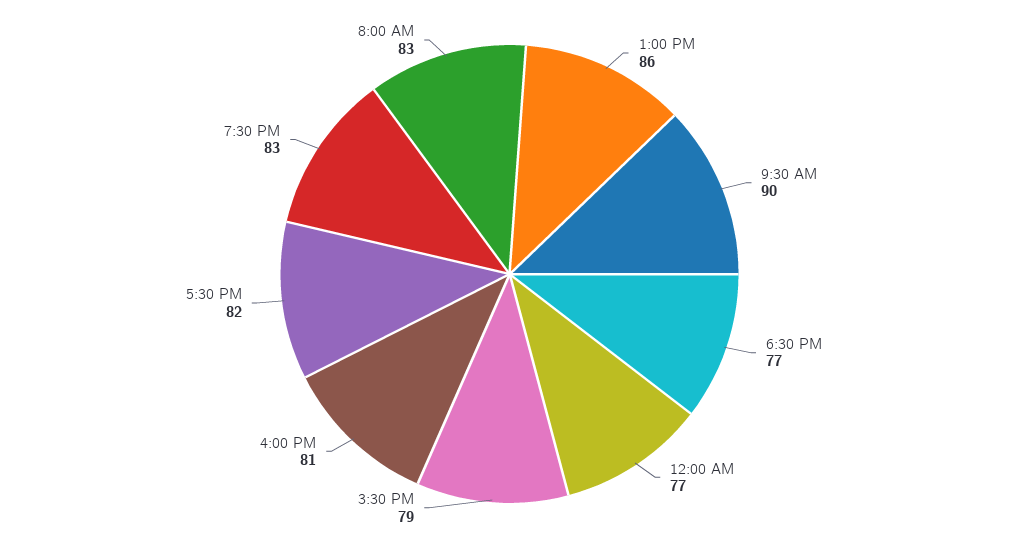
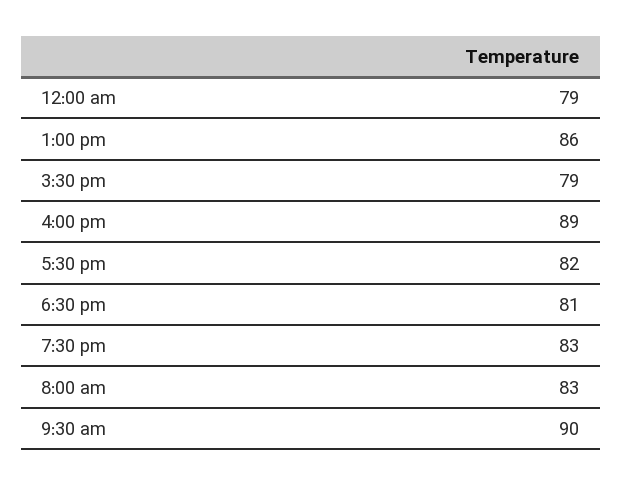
  {
    "1:00 PM": 86,
    "9:30 AM": 90,
-   "6:30 PM": 77,
+   "6:30 PM": 81,
-   "12:00 AM": 77,
+   "12:00 AM": 79,
    "3:30 PM": 79,
-   "4:00 PM": 81,
+   "4:00 PM": 89,
    "5:30 PM": 82,
    "7:30 PM": 83,
    "8:00 AM": 83
  }

